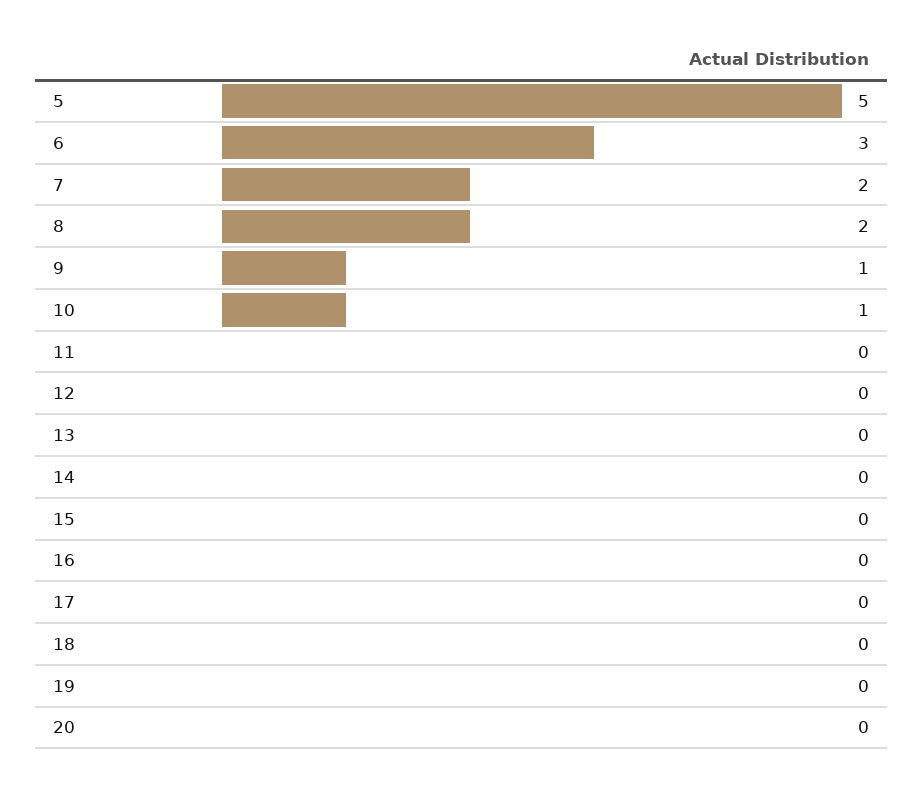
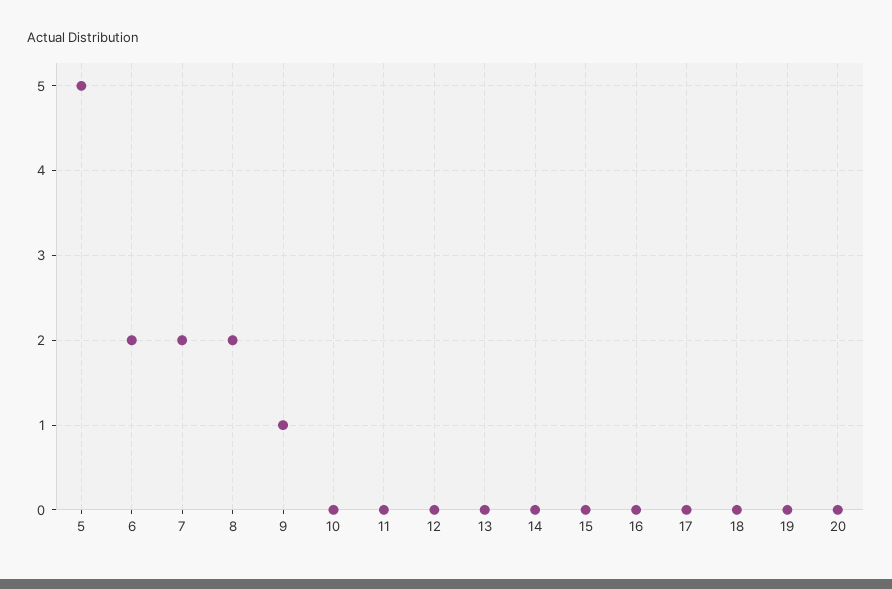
  {
    "5": 5,
-   "6": 3,
+   "6": 2,
    "7": 2,
    "8": 2,
    "9": 1,
-   "10": 1,
+   "10": 0,
    "11": 0,
    "12": 0,
    "13": 0,
    "14": 0,
    "15": 0,
    "16": 0,
    "17": 0,
    "18": 0,
    "19": 0,
    "20": 0
  }

